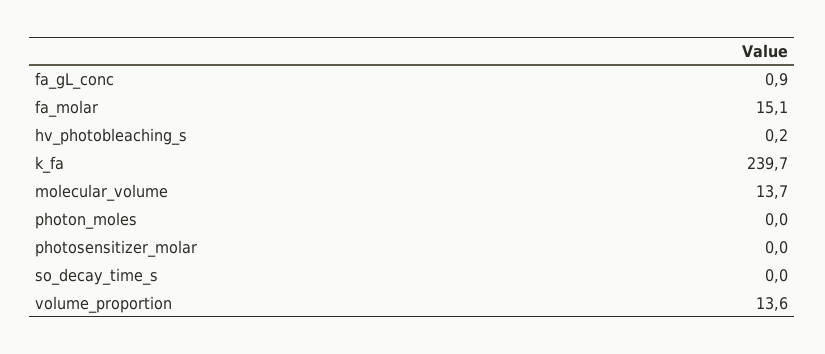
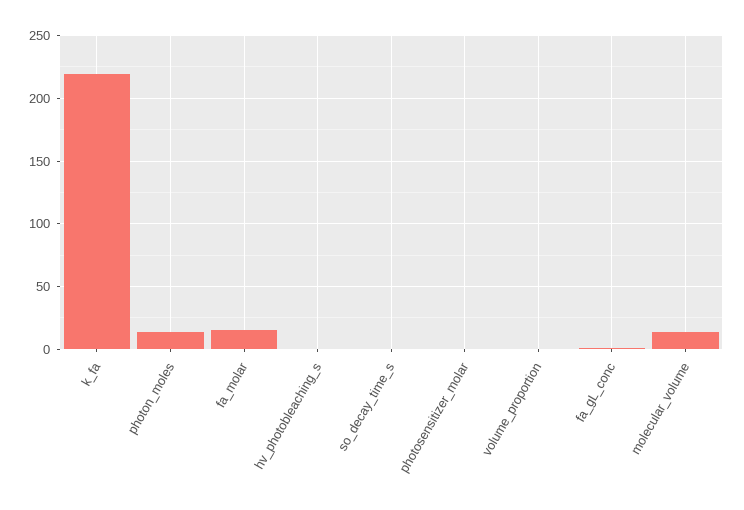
  {
    "fa_gL_conc": 0.9,
    "fa_molar": 15.1,
    "hv_photobleaching_s": 0.2,
-   "k_fa": 239.7,
+   "k_fa": 220,
    "molecular_volume": 13.7,
-   "photon_moles": 0,
+   "photon_moles": 15,
    "photosensitizer_molar": 0,
    "so_decay_time_s": 0,
-   "volume_proportion": 13.6
+   "volume_proportion": 0
  }

